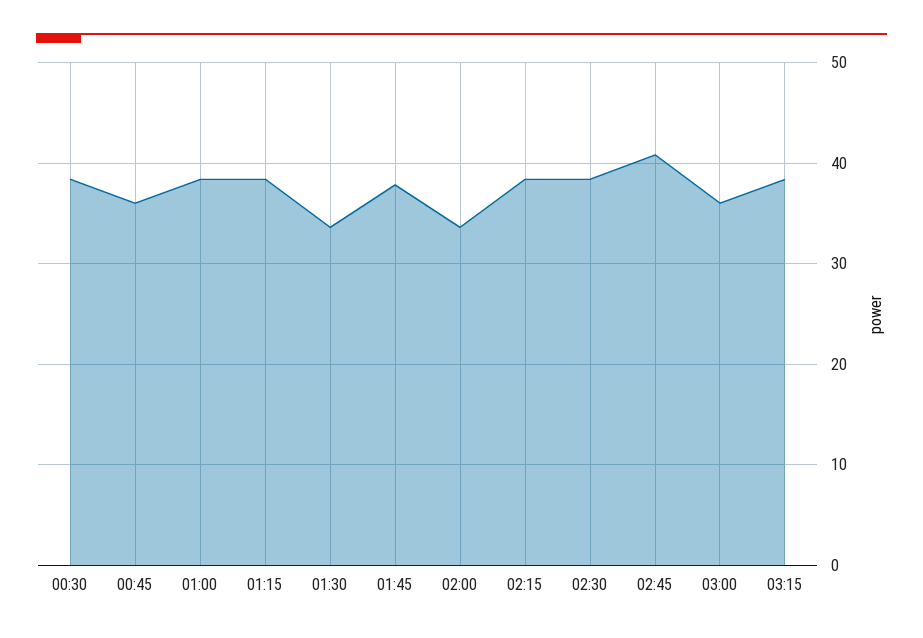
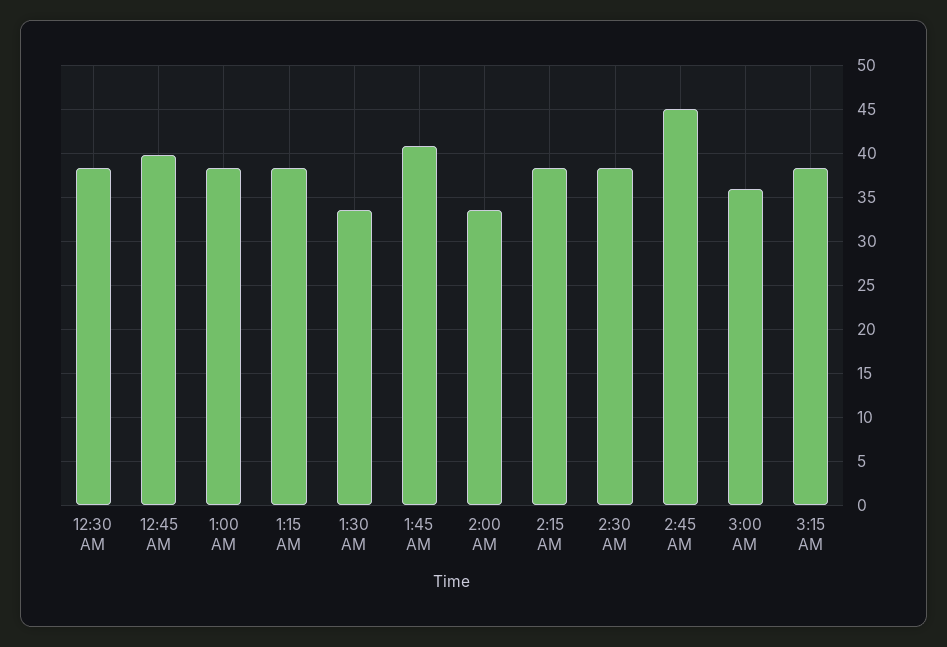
  {
    "00:30": 38,
-   "00:45": 36,
+   "00:45": 40,
    "01:00": 38,
    "01:15": 38,
    "01:30": 34,
-   "01:45": 38,
+   "01:45": 41,
    "02:00": 34,
    "02:15": 38,
    "02:30": 38,
-   "02:45": 41,
+   "02:45": 45,
    "03:00": 36,
    "03:15": 38
  }

